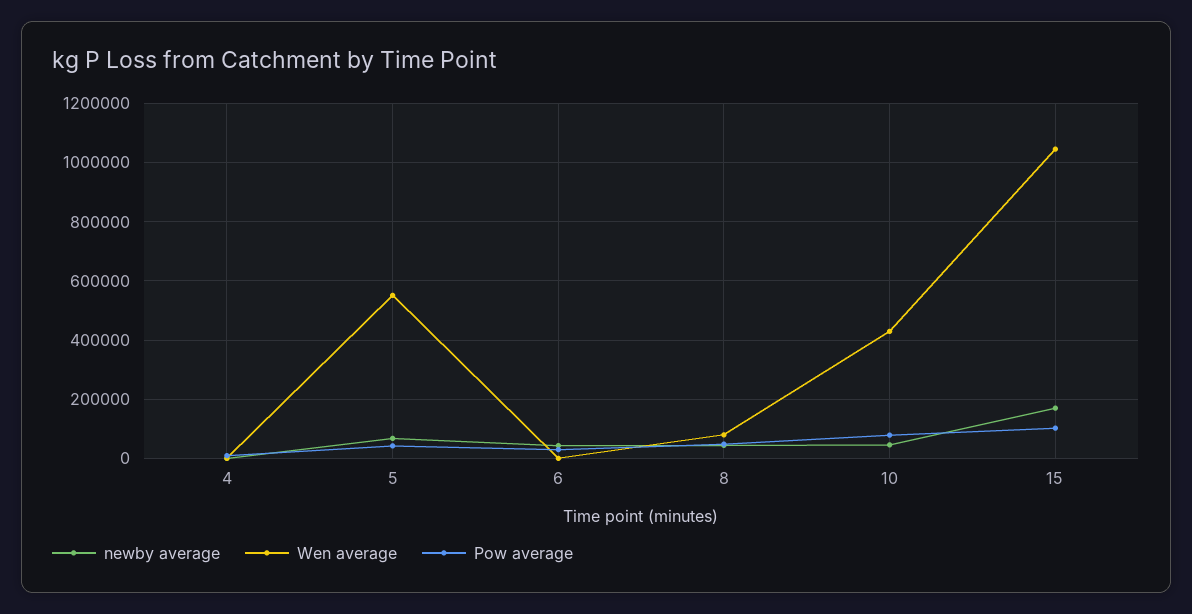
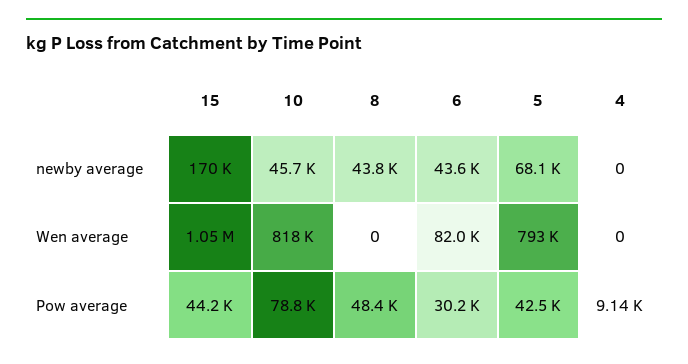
  {
    "newby average": {
      "4": 0,
      "5": 68100,
      "6": 43600,
      "8": 43800,
      "10": 45700,
      "15": 170000
    },
    "Wen average": {
      "4": 0,
-     "5": 550000,
+     "5": 793000,
-     "6": 0,
+     "6": 82000,
-     "8": 75000,
+     "8": 0,
-     "10": 425000,
+     "10": 818000,
      "15": 1050000
    },
    "Pow average": {
      "4": 9140,
      "5": 42500,
      "6": 30200,
      "8": 48400,
      "10": 78800,
-     "15": 100000
+     "15": 44200
    }
  }

